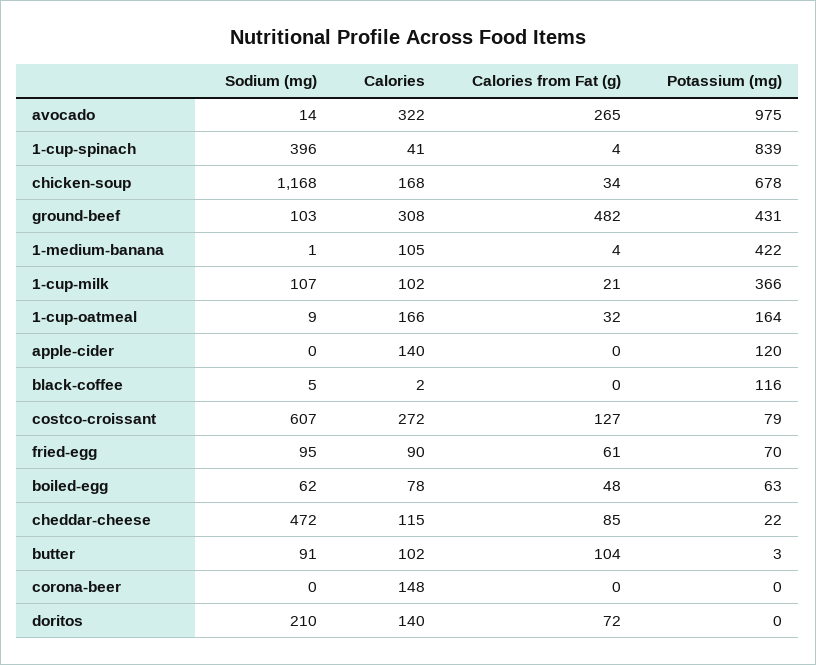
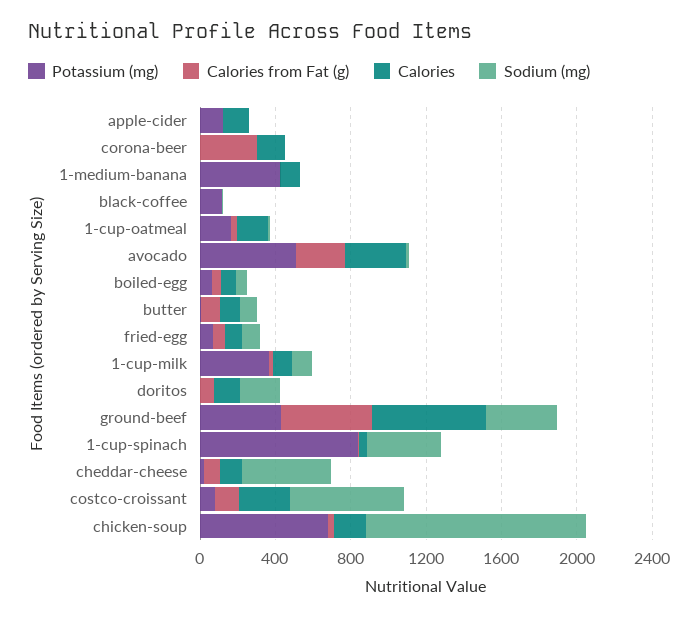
  {
    "Sodium (mg)": {
      "avocado": 14,
      "1-cup-spinach": 396,
      "chicken-soup": 1168,
-     "ground-beef": 103,
+     "ground-beef": 400,
      "1-medium-banana": 1,
      "1-cup-milk": 107,
      "1-cup-oatmeal": 9,
      "apple-cider": 0,
      "black-coffee": 5,
      "costco-croissant": 607,
      "fried-egg": 95,
      "boiled-egg": 62,
      "cheddar-cheese": 472,
      "butter": 91,
      "corona-beer": 0,
      "doritos": 210
    },
    "Calories": {
      "avocado": 322,
      "1-cup-spinach": 41,
      "chicken-soup": 168,
-     "ground-beef": 308,
+     "ground-beef": 600,
      "1-medium-banana": 105,
      "1-cup-milk": 102,
      "1-cup-oatmeal": 166,
      "apple-cider": 140,
      "black-coffee": 2,
      "costco-croissant": 272,
      "fried-egg": 90,
      "boiled-egg": 78,
      "cheddar-cheese": 115,
      "butter": 102,
      "corona-beer": 148,
      "doritos": 140
    },
    "Calories from Fat (g)": {
      "avocado": 265,
      "1-cup-spinach": 4,
      "chicken-soup": 34,
      "ground-beef": 482,
      "1-medium-banana": 4,
      "1-cup-milk": 21,
      "1-cup-oatmeal": 32,
      "apple-cider": 0,
      "black-coffee": 0,
      "costco-croissant": 127,
      "fried-egg": 61,
      "boiled-egg": 48,
      "cheddar-cheese": 85,
      "butter": 104,
-     "corona-beer": 0,
+     "corona-beer": 300,
      "doritos": 72
    },
    "Potassium (mg)": {
-     "avocado": 975,
+     "avocado": 500,
      "1-cup-spinach": 839,
      "chicken-soup": 678,
      "ground-beef": 431,
      "1-medium-banana": 422,
      "1-cup-milk": 366,
      "1-cup-oatmeal": 164,
      "apple-cider": 120,
      "black-coffee": 116,
      "costco-croissant": 79,
      "fried-egg": 70,
      "boiled-egg": 63,
      "cheddar-cheese": 22,
      "butter": 3,
      "corona-beer": 0,
      "doritos": 0
    }
  }

